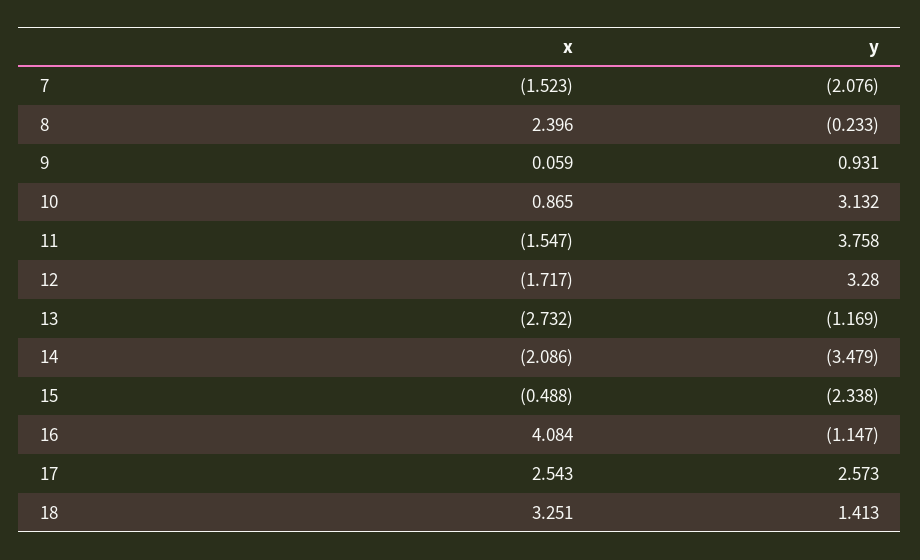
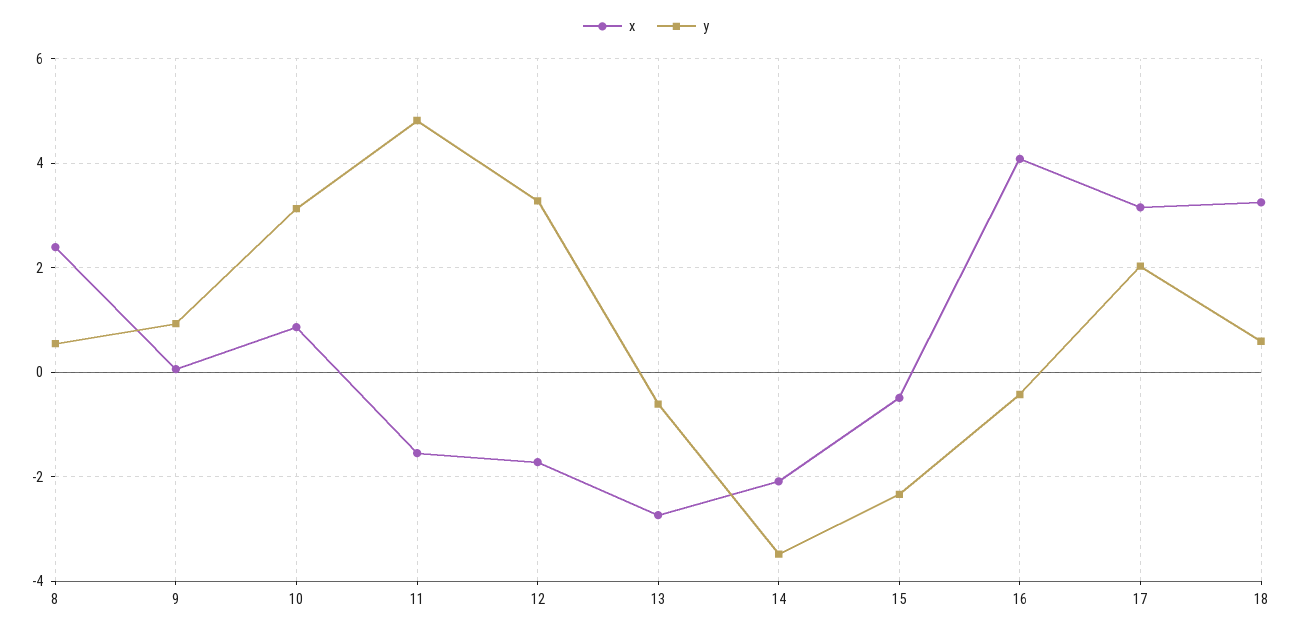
  {
    "x": {
-     "7": -1.523,
      "8": 2.396,
      "9": 0.059,
      "10": 0.865,
      "11": -1.547,
      "12": -1.717,
      "13": -2.732,
      "14": -2.086,
      "15": -0.488,
      "16": 4.084,
-     "17": 2.543,
+     "17": 3.2,
      "18": 3.251
    },
    "y": {
-     "7": -2.076,
-     "8": -0.233,
+     "8": 0.6,
      "9": 0.931,
      "10": 3.132,
-     "11": 3.758,
+     "11": 4.8,
      "12": 3.28,
-     "13": -1.169,
+     "13": -0.6,
      "14": -3.479,
      "15": -2.338,
-     "16": -1.147,
+     "16": -0.4,
-     "17": 2.573,
+     "17": 2,
-     "18": 1.413
+     "18": 0.6
    }
  }

